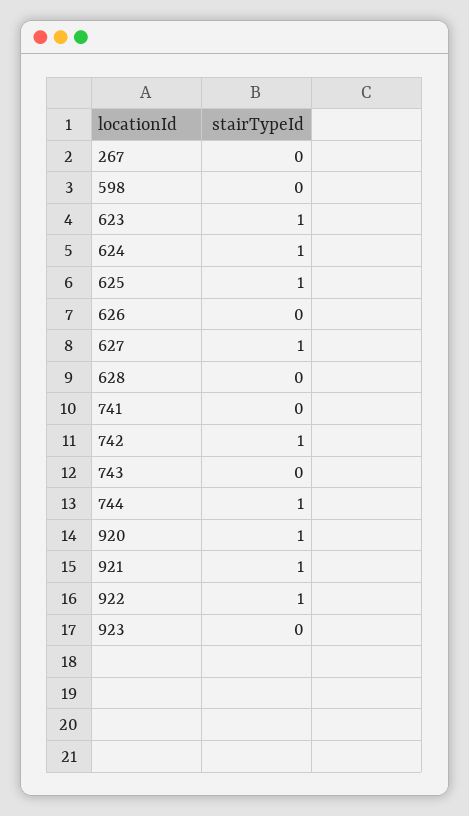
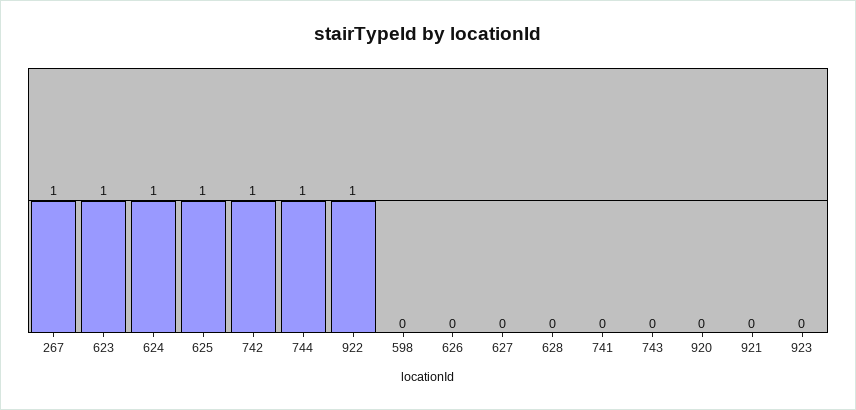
  {
-   "267": 0,
+   "267": 1,
    "598": 0,
    "623": 1,
    "624": 1,
    "625": 1,
    "626": 0,
-   "627": 1,
+   "627": 0,
    "628": 0,
    "741": 0,
    "742": 1,
    "743": 0,
    "744": 1,
-   "920": 1,
+   "920": 0,
-   "921": 1,
+   "921": 0,
    "922": 1,
    "923": 0
  }

